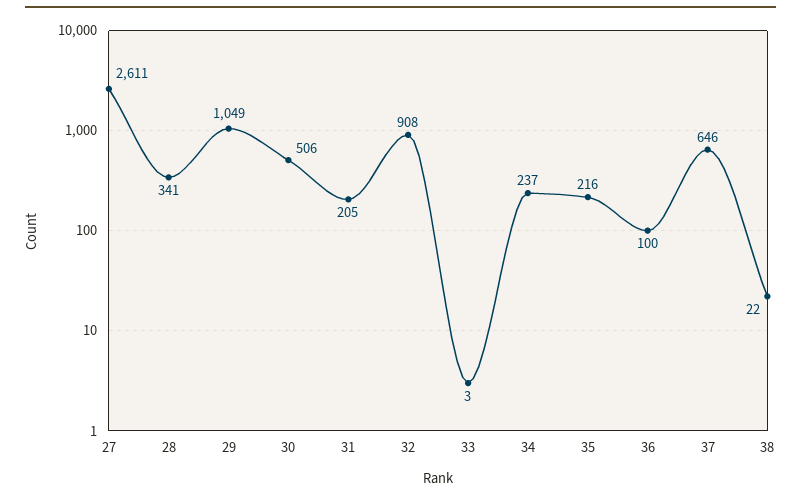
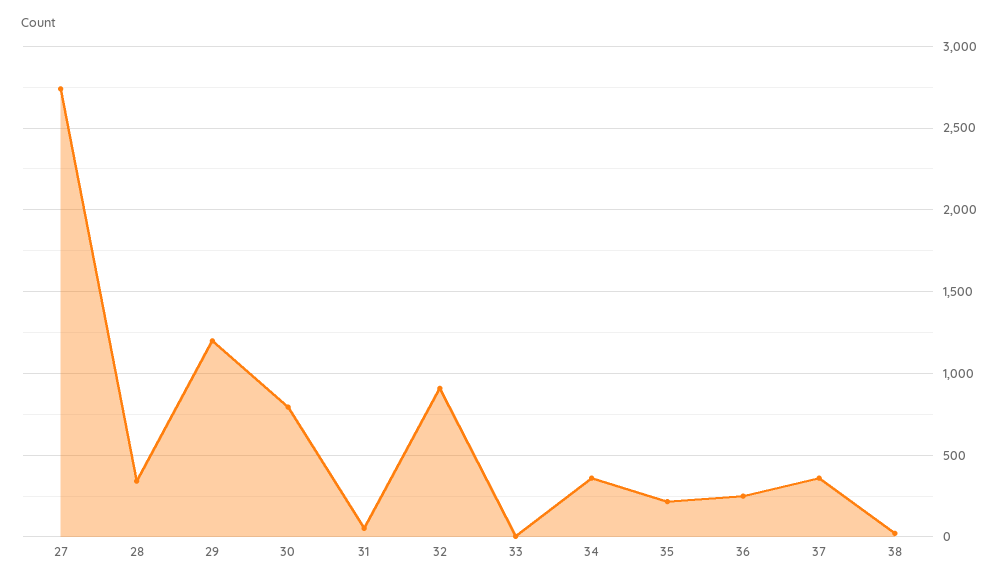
  {
-   "27": 2611,
+   "27": 2750,
    "28": 341,
-   "29": 1049,
+   "29": 1200,
-   "30": 506,
+   "30": 800,
-   "31": 205,
+   "31": 50,
    "32": 908,
    "33": 3,
-   "34": 237,
+   "34": 350,
    "35": 216,
-   "36": 100,
+   "36": 250,
-   "37": 646,
+   "37": 350,
    "38": 22
  }

